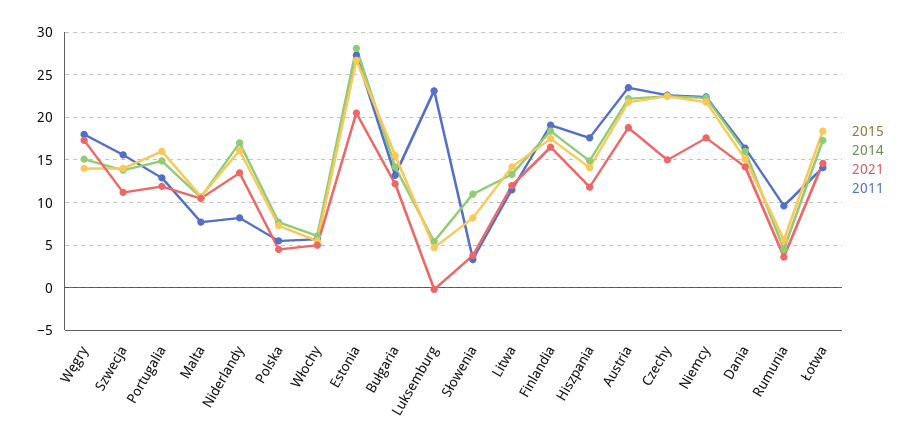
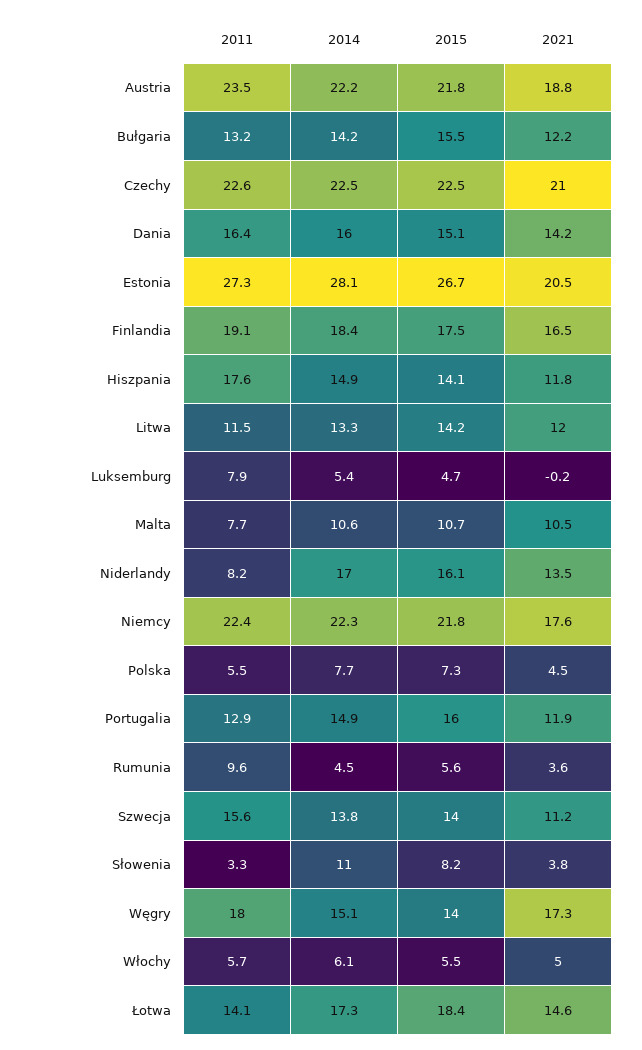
  {
    "2015": {
      "Węgry": 14,
      "Szwecja": 14,
      "Portugalia": 16,
      "Malta": 10.7,
      "Niderlandy": 16.1,
      "Polska": 7.3,
      "Włochy": 5.5,
      "Estonia": 26.7,
      "Bułgaria": 15.5,
      "Luksemburg": 4.7,
      "Słowenia": 8.2,
      "Litwa": 14.2,
      "Finlandia": 17.5,
      "Hiszpania": 14.1,
      "Austria": 21.8,
      "Czechy": 22.5,
      "Niemcy": 21.8,
      "Dania": 15.1,
      "Rumunia": 5.6,
      "Łotwa": 18.4
    },
    "2014": {
      "Węgry": 15.1,
      "Szwecja": 13.8,
      "Portugalia": 14.9,
      "Malta": 10.6,
      "Niderlandy": 17,
      "Polska": 7.7,
      "Włochy": 6.1,
      "Estonia": 28.1,
      "Bułgaria": 14.2,
      "Luksemburg": 5.4,
      "Słowenia": 11,
      "Litwa": 13.3,
      "Finlandia": 18.4,
      "Hiszpania": 14.9,
      "Austria": 22.2,
      "Czechy": 22.5,
      "Niemcy": 22.3,
      "Dania": 16,
      "Rumunia": 4.5,
      "Łotwa": 17.3
    },
    "2021": {
      "Węgry": 17.3,
      "Szwecja": 11.2,
      "Portugalia": 11.9,
      "Malta": 10.5,
      "Niderlandy": 13.5,
      "Polska": 4.5,
      "Włochy": 5,
      "Estonia": 20.5,
      "Bułgaria": 12.2,
      "Luksemburg": -0.2,
      "Słowenia": 3.8,
      "Litwa": 12,
      "Finlandia": 16.5,
      "Hiszpania": 11.8,
      "Austria": 18.8,
-     "Czechy": 15,
+     "Czechy": 21,
      "Niemcy": 17.6,
      "Dania": 14.2,
      "Rumunia": 3.6,
      "Łotwa": 14.6
    },
    "2011": {
      "Węgry": 18,
      "Szwecja": 15.6,
      "Portugalia": 12.9,
      "Malta": 7.7,
      "Niderlandy": 8.2,
      "Polska": 5.5,
      "Włochy": 5.7,
      "Estonia": 27.3,
      "Bułgaria": 13.2,
-     "Luksemburg": 23,
+     "Luksemburg": 7.9,
      "Słowenia": 3.3,
      "Litwa": 11.5,
      "Finlandia": 19.1,
      "Hiszpania": 17.6,
      "Austria": 23.5,
      "Czechy": 22.6,
      "Niemcy": 22.4,
      "Dania": 16.4,
      "Rumunia": 9.6,
      "Łotwa": 14.1
    }
  }

